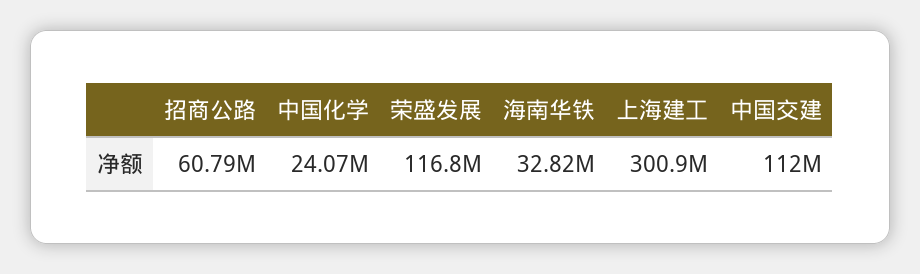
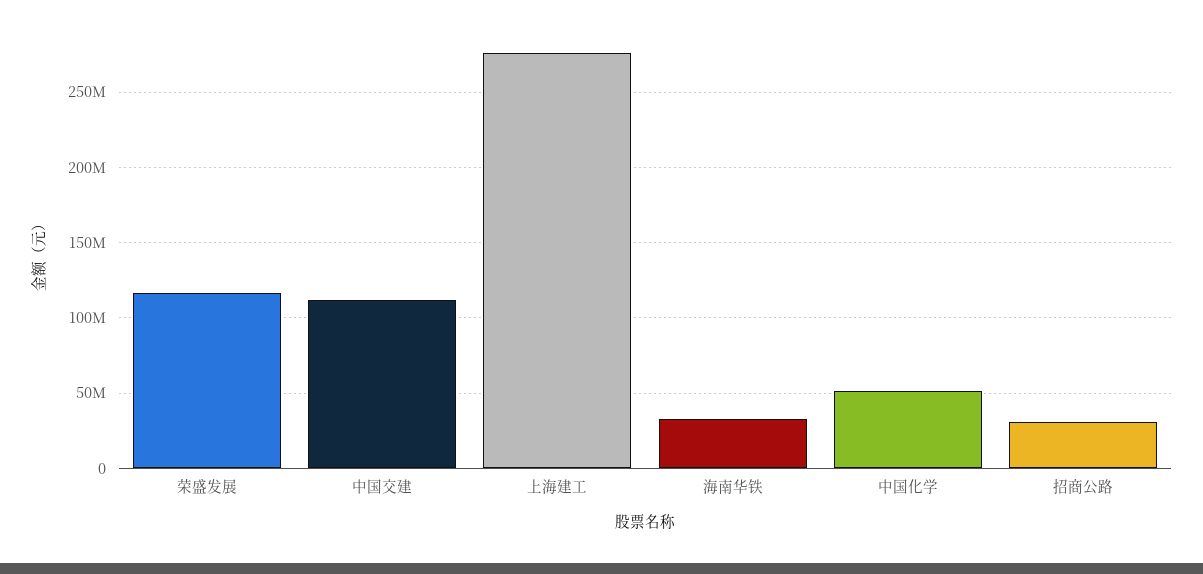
  {
-   "招商公路": 60790000,
+   "招商公路": 30000000,
-   "中国化学": 24070000,
+   "中国化学": 50000000,
    "荣盛发展": 116800000,
    "海南华铁": 32820000,
-   "上海建工": 300900000,
+   "上海建工": 275000000,
    "中国交建": 112000000
  }

